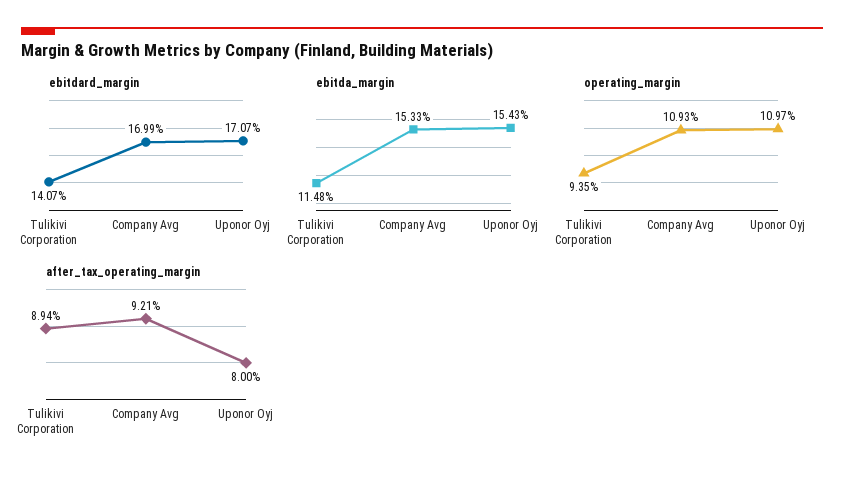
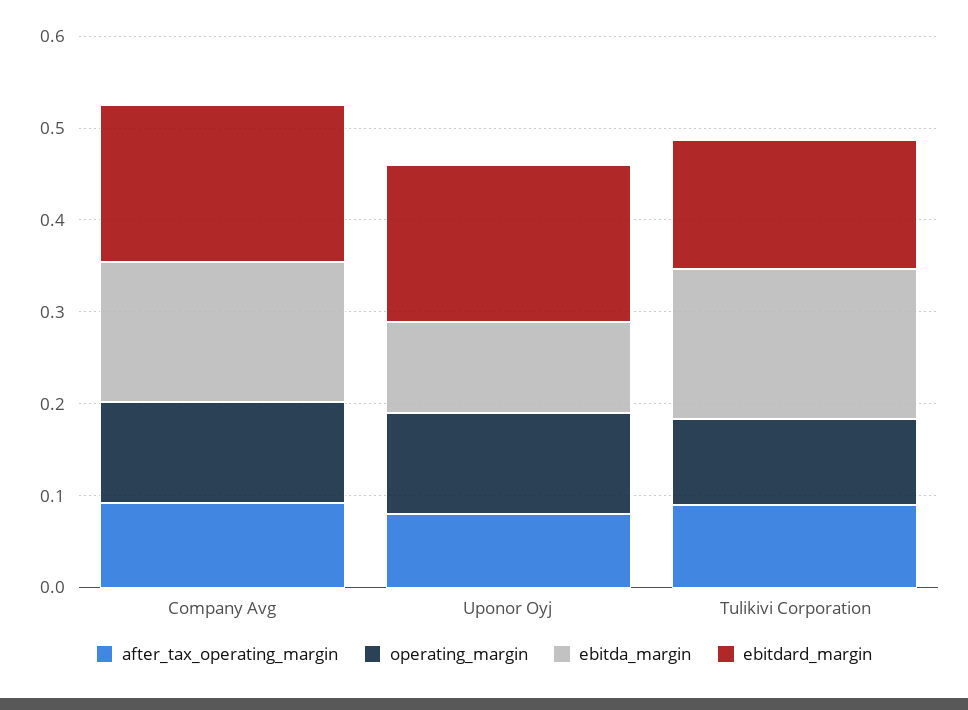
  {
    "ebitdard_margin": {
      "Tulikivi Corporation": 0.1407,
      "Company Avg": 0.1699,
      "Uponor Oyj": 0.1707
    },
    "ebitda_margin": {
-     "Tulikivi Corporation": 0.1148,
+     "Tulikivi Corporation": 0.16,
      "Company Avg": 0.1533,
-     "Uponor Oyj": 0.1543
+     "Uponor Oyj": 0.1
    },
    "operating_margin": {
      "Tulikivi Corporation": 0.0935,
      "Company Avg": 0.1093,
      "Uponor Oyj": 0.1097
    },
    "after_tax_operating_margin": {
      "Tulikivi Corporation": 0.0894,
      "Company Avg": 0.0921,
      "Uponor Oyj": 0.08
    }
  }

